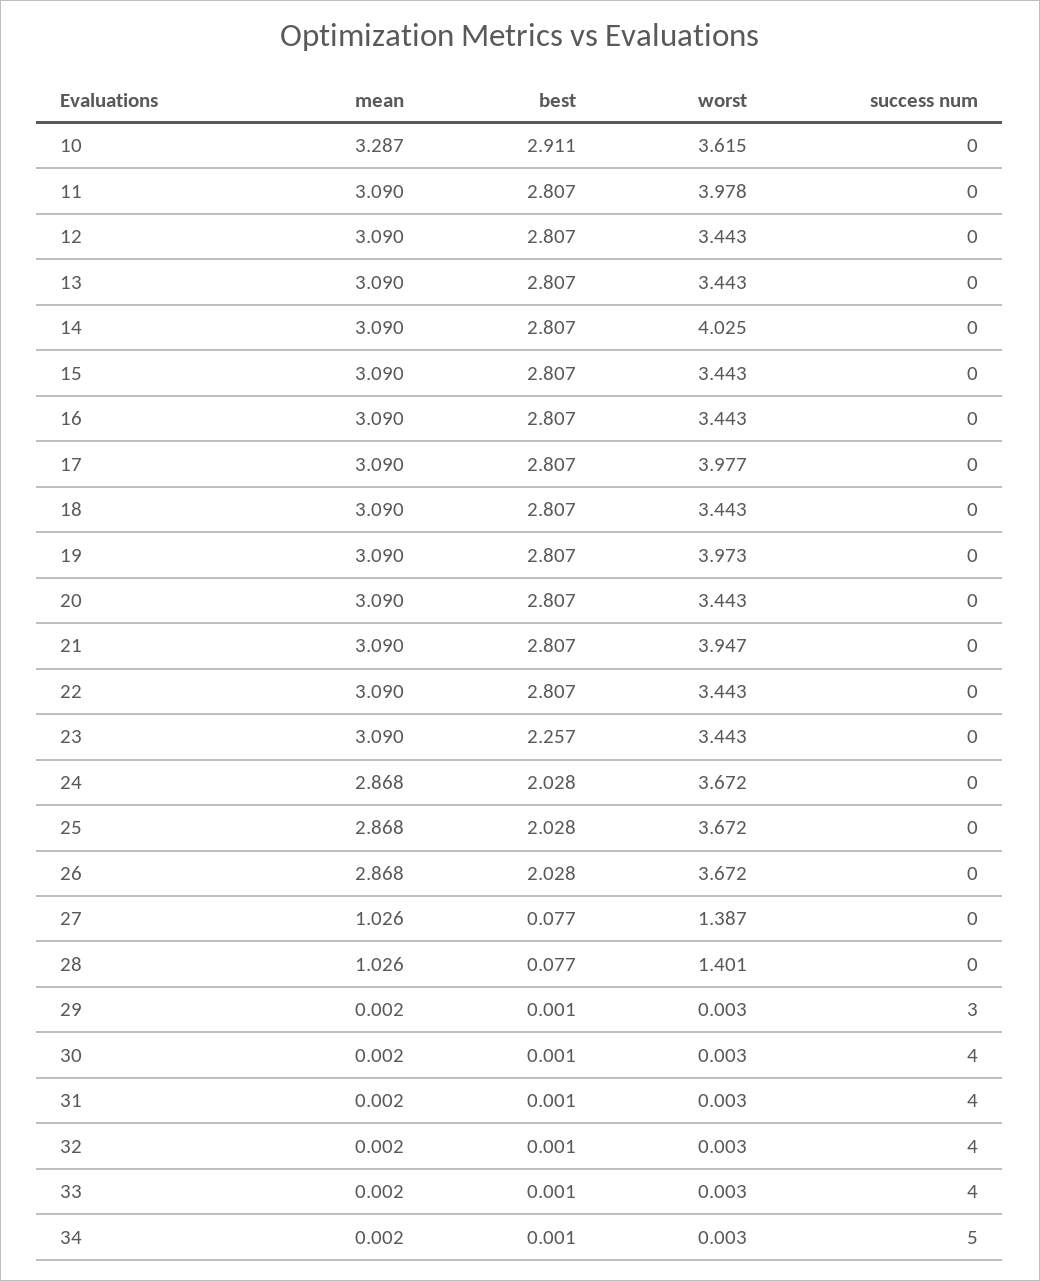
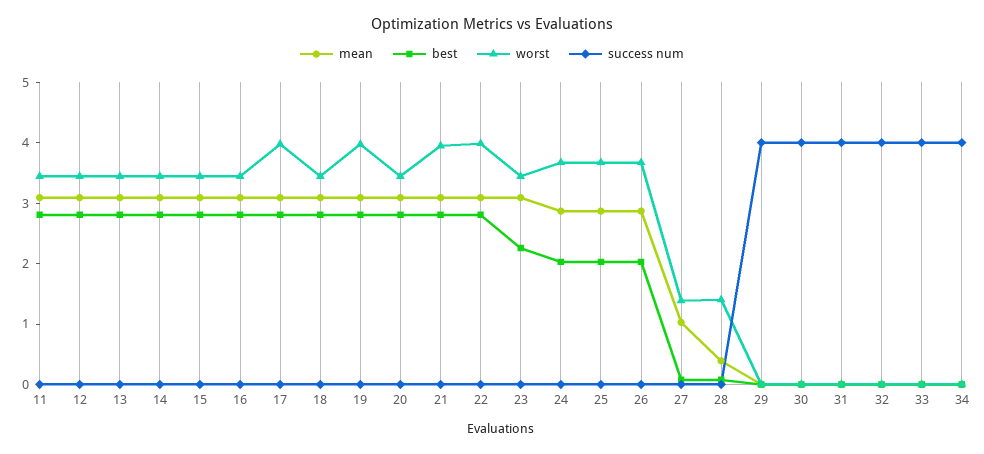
  {
    "mean": {
-     "10": 3.287,
      "11": 3.09,
      "12": 3.09,
      "13": 3.09,
      "14": 3.09,
      "15": 3.09,
      "16": 3.09,
      "17": 3.09,
      "18": 3.09,
      "19": 3.09,
      "20": 3.09,
      "21": 3.09,
      "22": 3.09,
      "23": 3.09,
      "24": 2.868,
      "25": 2.868,
      "26": 2.868,
      "27": 1.026,
-     "28": 1.026,
+     "28": 0.4,
      "29": 0.002,
      "30": 0.002,
      "31": 0.002,
      "32": 0.002,
      "33": 0.002,
      "34": 0.002
    },
    "best": {
-     "10": 2.911,
      "11": 2.807,
      "12": 2.807,
      "13": 2.807,
      "14": 2.807,
      "15": 2.807,
      "16": 2.807,
      "17": 2.807,
      "18": 2.807,
      "19": 2.807,
      "20": 2.807,
      "21": 2.807,
      "22": 2.807,
      "23": 2.257,
      "24": 2.028,
      "25": 2.028,
      "26": 2.028,
      "27": 0.077,
      "28": 0.077,
      "29": 0.001,
      "30": 0.001,
      "31": 0.001,
      "32": 0.001,
      "33": 0.001,
      "34": 0.001
    },
    "worst": {
-     "10": 3.615,
-     "11": 3.978,
+     "11": 3.4,
      "12": 3.443,
      "13": 3.443,
-     "14": 4.025,
+     "14": 3.4,
      "15": 3.443,
      "16": 3.443,
      "17": 3.977,
      "18": 3.443,
      "19": 3.973,
      "20": 3.443,
      "21": 3.947,
-     "22": 3.443,
+     "22": 4,
      "23": 3.443,
      "24": 3.672,
      "25": 3.672,
      "26": 3.672,
      "27": 1.387,
      "28": 1.401,
      "29": 0.003,
      "30": 0.003,
      "31": 0.003,
      "32": 0.003,
      "33": 0.003,
      "34": 0.003
    },
    "success num": {
-     "10": 0,
      "11": 0,
      "12": 0,
      "13": 0,
      "14": 0,
      "15": 0,
      "16": 0,
      "17": 0,
      "18": 0,
      "19": 0,
      "20": 0,
      "21": 0,
      "22": 0,
      "23": 0,
      "24": 0,
      "25": 0,
      "26": 0,
      "27": 0,
      "28": 0,
-     "29": 3,
+     "29": 4,
      "30": 4,
      "31": 4,
      "32": 4,
      "33": 4,
-     "34": 5
+     "34": 4
    }
  }

